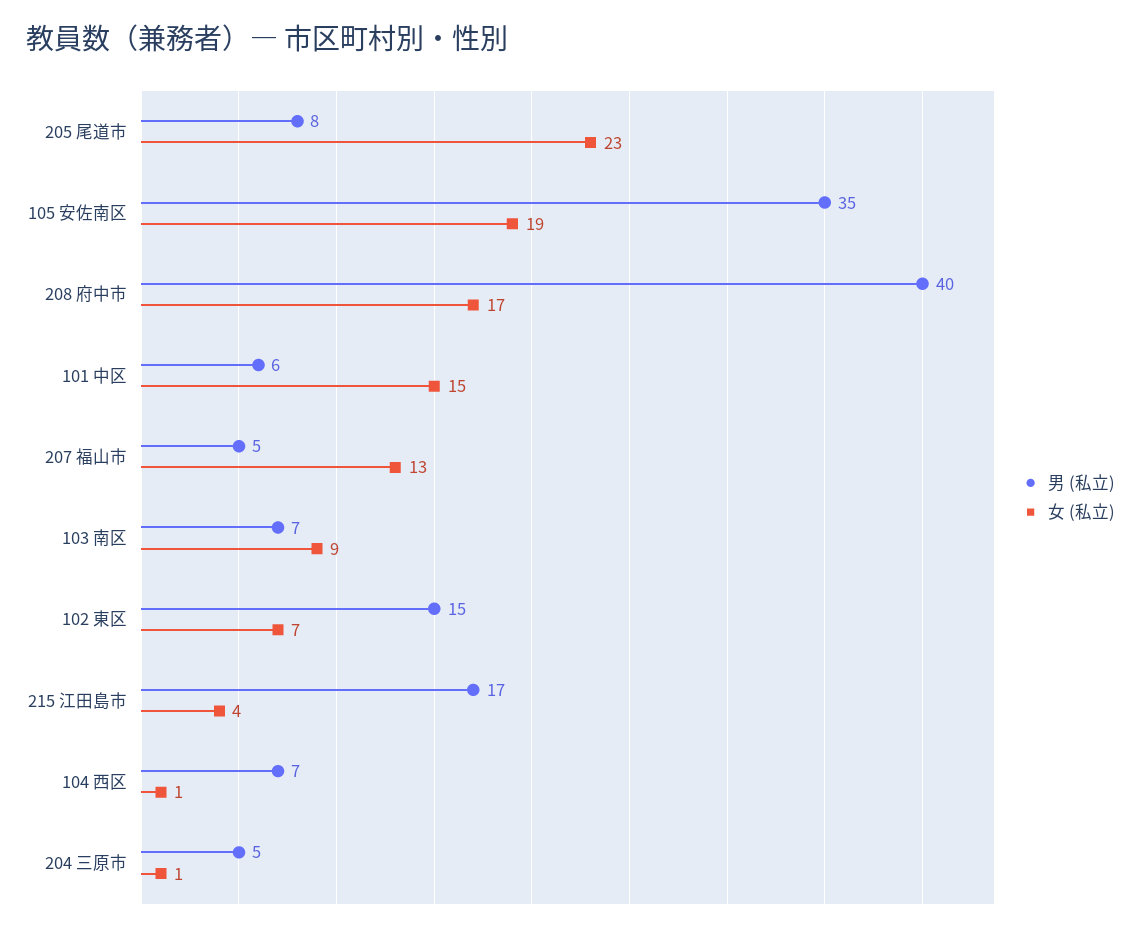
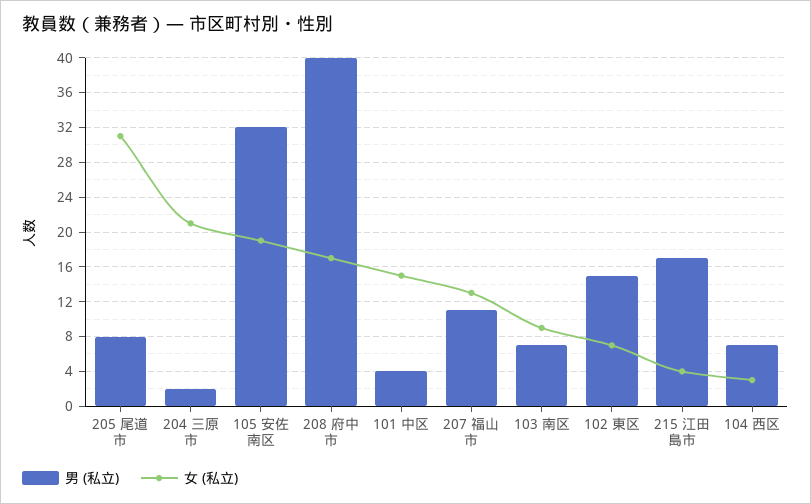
  {
    "男 (私立)": {
      "205 尾道市": 8,
-     "105 安佐南区": 35,
+     "105 安佐南区": 32,
      "208 府中市": 40,
-     "101 中区": 6,
+     "101 中区": 4,
-     "207 福山市": 5,
+     "207 福山市": 11,
      "103 南区": 7,
      "102 東区": 15,
      "215 江田島市": 17,
      "104 西区": 7,
-     "204 三原市": 5
+     "204 三原市": 2
    },
    "女 (私立)": {
-     "205 尾道市": 23,
+     "205 尾道市": 31,
      "105 安佐南区": 19,
      "208 府中市": 17,
      "101 中区": 15,
      "207 福山市": 13,
      "103 南区": 9,
      "102 東区": 7,
      "215 江田島市": 4,
-     "104 西区": 1,
+     "104 西区": 3,
-     "204 三原市": 1
+     "204 三原市": 21
    }
  }

